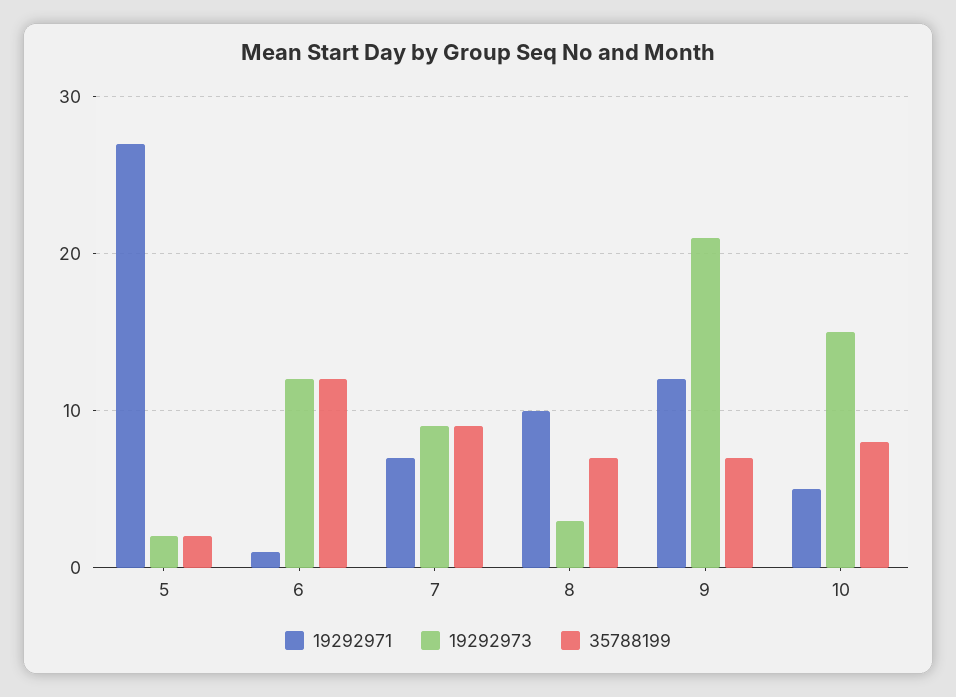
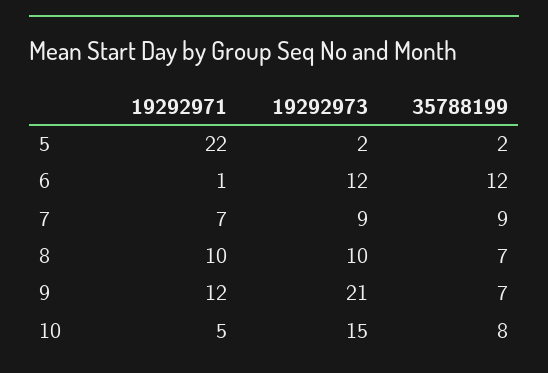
  {
    "19292971": {
-     "5": 27,
+     "5": 22,
      "6": 1,
      "7": 7,
      "8": 10,
      "9": 12,
      "10": 5
    },
    "19292973": {
      "5": 2,
      "6": 12,
      "7": 9,
-     "8": 3,
+     "8": 10,
      "9": 21,
      "10": 15
    },
    "35788199": {
      "5": 2,
      "6": 12,
      "7": 9,
      "8": 7,
      "9": 7,
      "10": 8
    }
  }

